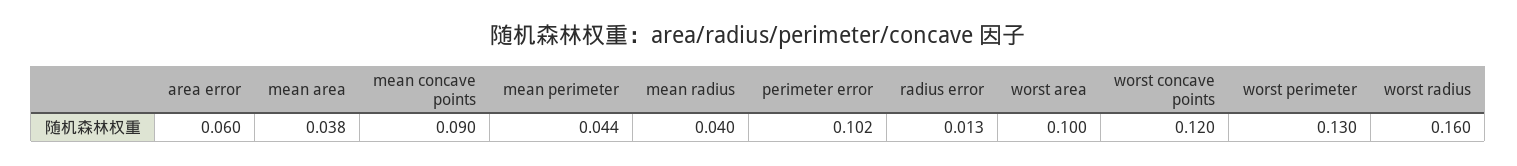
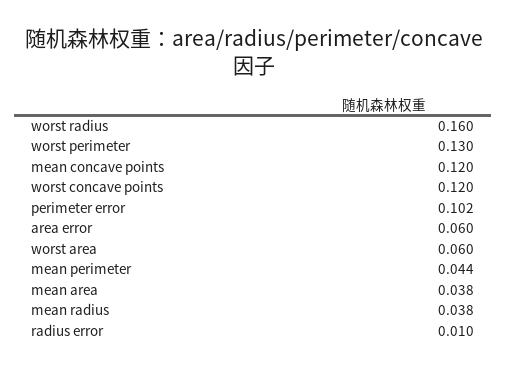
  {
    "area error": 0.06,
    "mean area": 0.038,
-   "mean concave points": 0.09,
+   "mean concave points": 0.12,
    "mean perimeter": 0.044,
-   "mean radius": 0.04,
+   "mean radius": 0.038,
    "perimeter error": 0.102,
-   "radius error": 0.013,
+   "radius error": 0.01,
-   "worst area": 0.1,
+   "worst area": 0.06,
    "worst concave points": 0.12,
    "worst perimeter": 0.13,
    "worst radius": 0.16
  }

